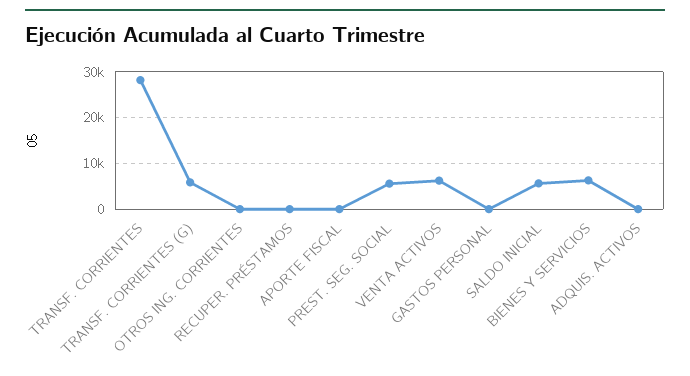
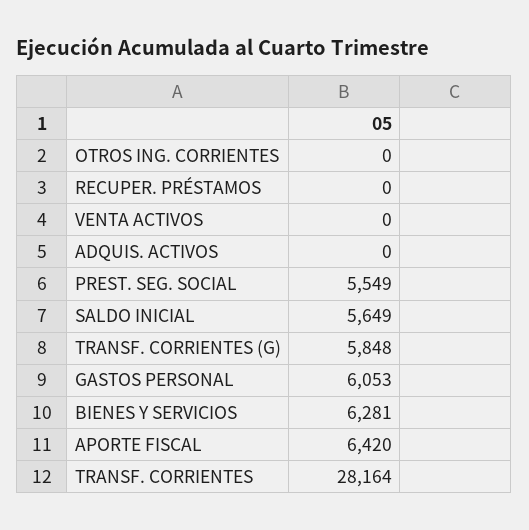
  {
    "TRANSF. CORRIENTES": 28164,
    "TRANSF. CORRIENTES (G)": 5848,
    "OTROS ING. CORRIENTES": 0,
    "RECUPER. PRÉSTAMOS": 0,
-   "APORTE FISCAL": 0,
+   "APORTE FISCAL": 6420,
    "PREST. SEG. SOCIAL": 5549,
-   "VENTA ACTIVOS": 6000,
+   "VENTA ACTIVOS": 0,
-   "GASTOS PERSONAL": 0,
+   "GASTOS PERSONAL": 6053,
    "SALDO INICIAL": 5649,
    "BIENES Y SERVICIOS": 6281,
    "ADQUIS. ACTIVOS": 0
  }

